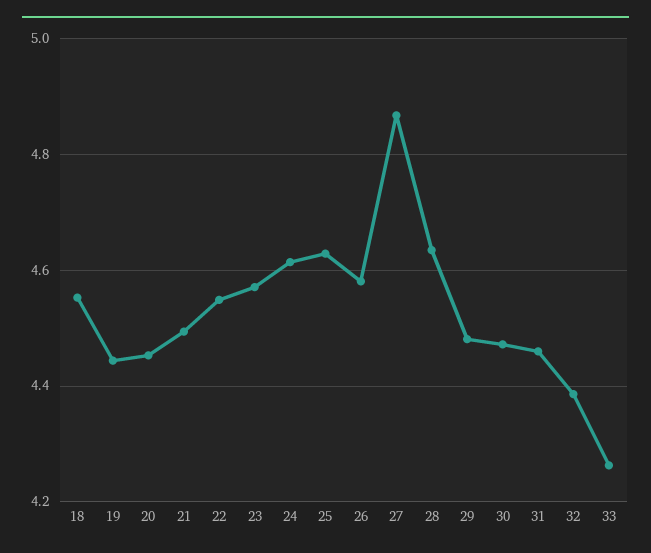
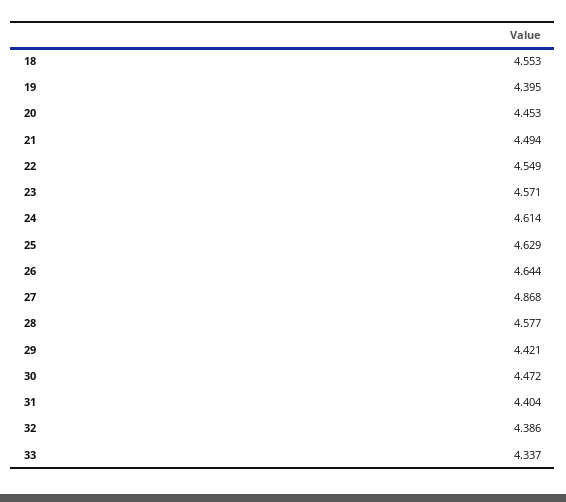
  {
    "18": 4.553,
-   "19": 4.44,
+   "19": 4.395,
    "20": 4.453,
    "21": 4.494,
    "22": 4.549,
    "23": 4.571,
    "24": 4.614,
    "25": 4.629,
-   "26": 4.58,
+   "26": 4.644,
    "27": 4.868,
-   "28": 4.64,
+   "28": 4.577,
-   "29": 4.48,
+   "29": 4.421,
    "30": 4.472,
-   "31": 4.46,
+   "31": 4.404,
    "32": 4.386,
-   "33": 4.26
+   "33": 4.337
  }

